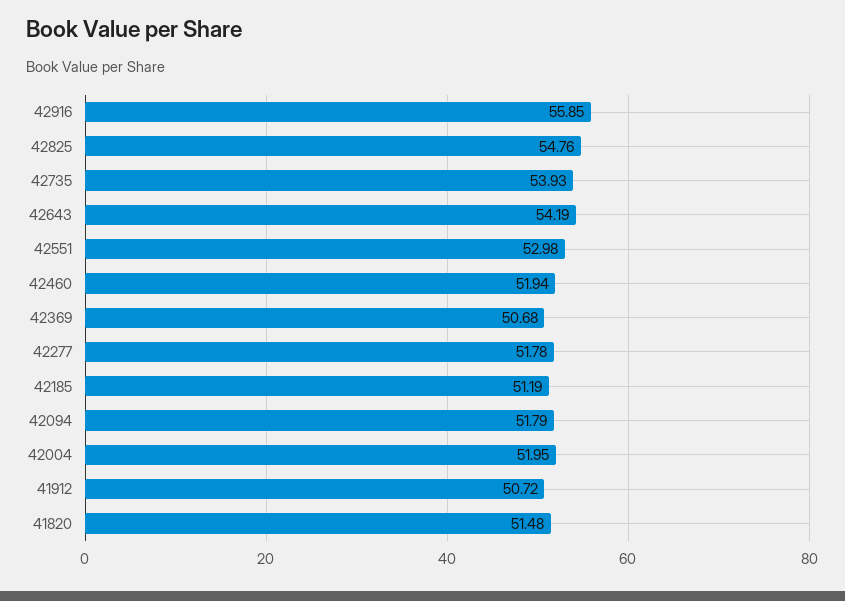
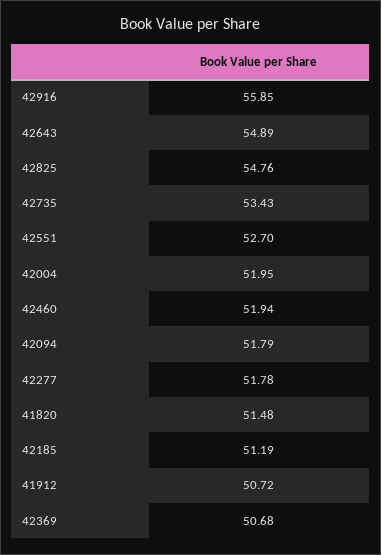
  {
    "42916": 55.85,
    "42825": 54.76,
-   "42735": 53.93,
+   "42735": 53.43,
-   "42643": 54.19,
+   "42643": 54.89,
-   "42551": 52.98,
+   "42551": 52.7,
    "42460": 51.94,
    "42369": 50.68,
    "42277": 51.78,
    "42185": 51.19,
    "42094": 51.79,
    "42004": 51.95,
    "41912": 50.72,
    "41820": 51.48
  }

